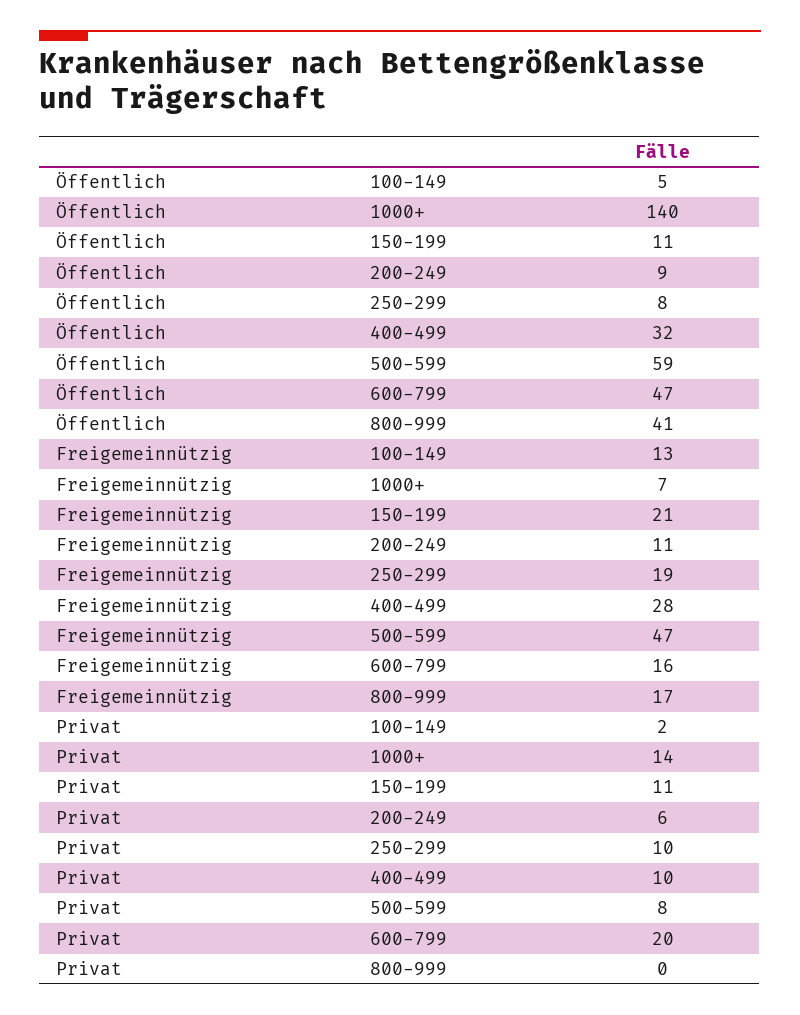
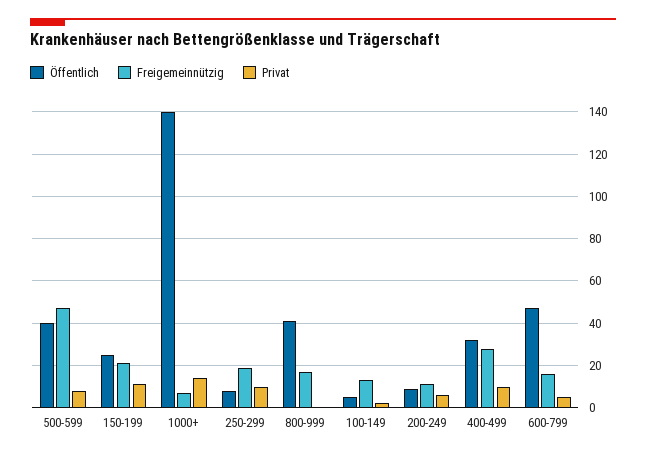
  {
    "Öffentlich": {
      "100-149": 5,
      "1000+": 140,
-     "150-199": 11,
+     "150-199": 25,
      "200-249": 9,
      "250-299": 8,
      "400-499": 32,
-     "500-599": 59,
+     "500-599": 40,
      "600-799": 47,
      "800-999": 41
    },
    "Freigemeinnützig": {
      "100-149": 13,
      "1000+": 7,
      "150-199": 21,
      "200-249": 11,
      "250-299": 19,
      "400-499": 28,
      "500-599": 47,
      "600-799": 16,
      "800-999": 17
    },
    "Privat": {
      "100-149": 2,
      "1000+": 14,
      "150-199": 11,
      "200-249": 6,
      "250-299": 10,
      "400-499": 10,
      "500-599": 8,
-     "600-799": 20,
+     "600-799": 5,
      "800-999": 0
    }
  }

